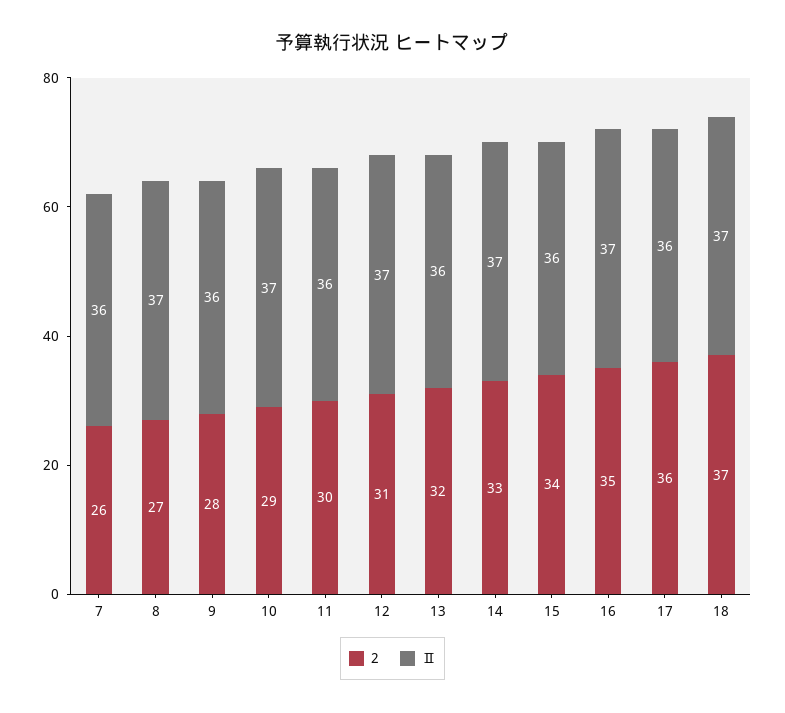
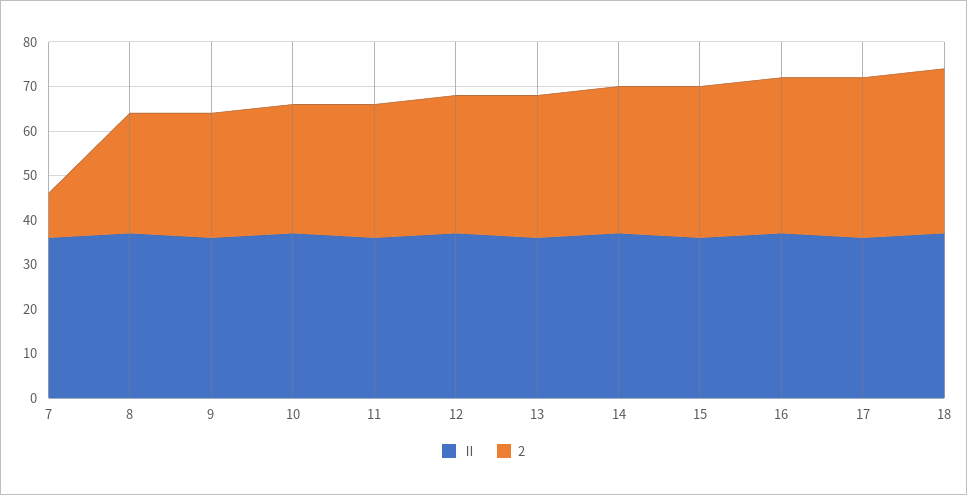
  {
    "2": {
-     "7": 26,
+     "7": 10,
      "8": 27,
      "9": 28,
      "10": 29,
      "11": 30,
      "12": 31,
      "13": 32,
      "14": 33,
      "15": 34,
      "16": 35,
      "17": 36,
      "18": 37
    },
    "Ⅱ": {
      "7": 36,
      "8": 37,
      "9": 36,
      "10": 37,
      "11": 36,
      "12": 37,
      "13": 36,
      "14": 37,
      "15": 36,
      "16": 37,
      "17": 36,
      "18": 37
    }
  }

